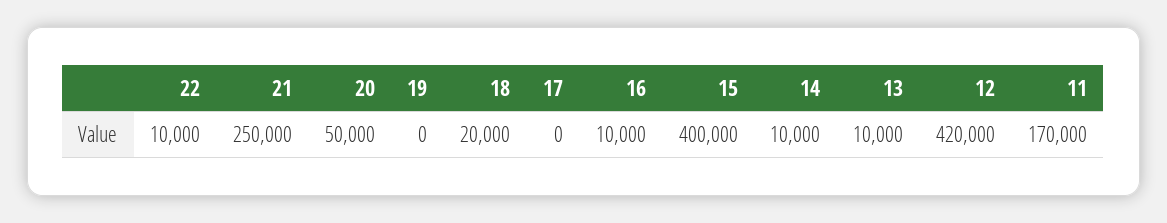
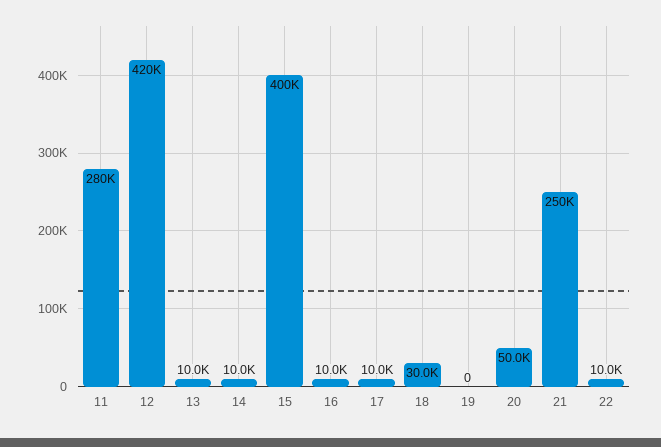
  {
    "22": 10000,
    "21": 250000,
    "20": 50000,
    "19": 0,
-   "18": 20000,
+   "18": 30000,
-   "17": 0,
+   "17": 10000,
    "16": 10000,
    "15": 400000,
    "14": 10000,
    "13": 10000,
    "12": 420000,
-   "11": 170000
+   "11": 280000
  }

